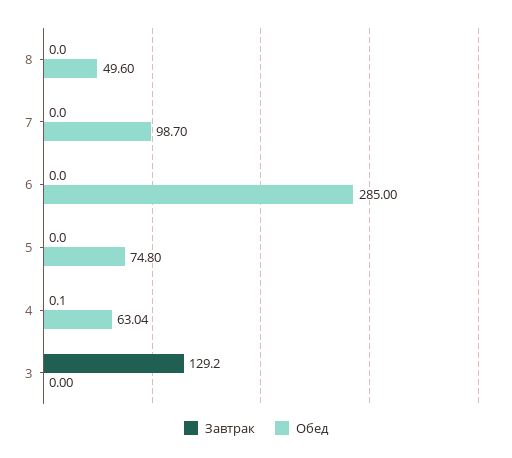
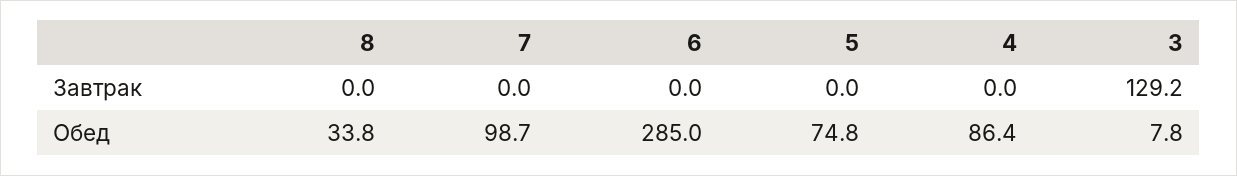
  {
    "Завтрак": {
      "8": 0,
      "7": 0,
      "6": 0,
      "5": 0,
-     "4": 0.1,
+     "4": 0,
      "3": 129.2
    },
    "Обед": {
-     "8": 49.6,
+     "8": 33.8,
      "7": 98.7,
      "6": 285,
      "5": 74.8,
-     "4": 63.04,
+     "4": 86.4,
-     "3": 0
+     "3": 7.8
    }
  }

